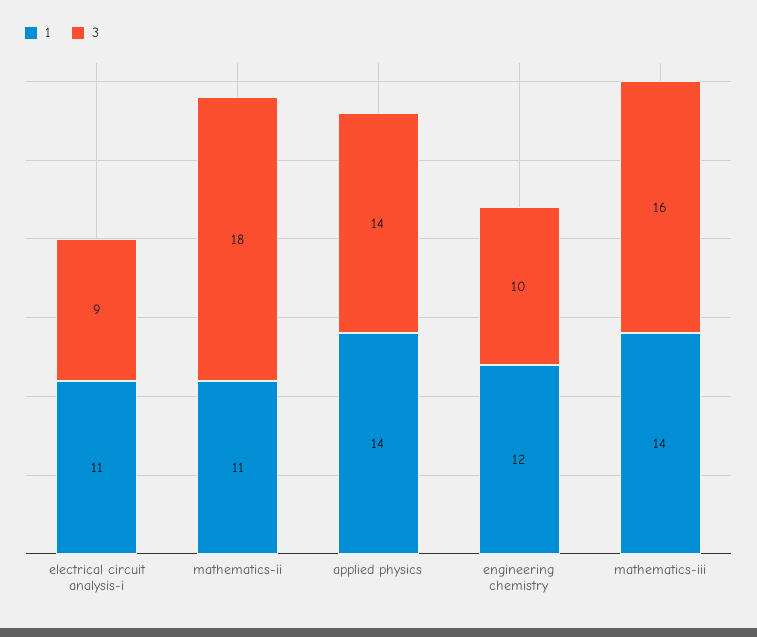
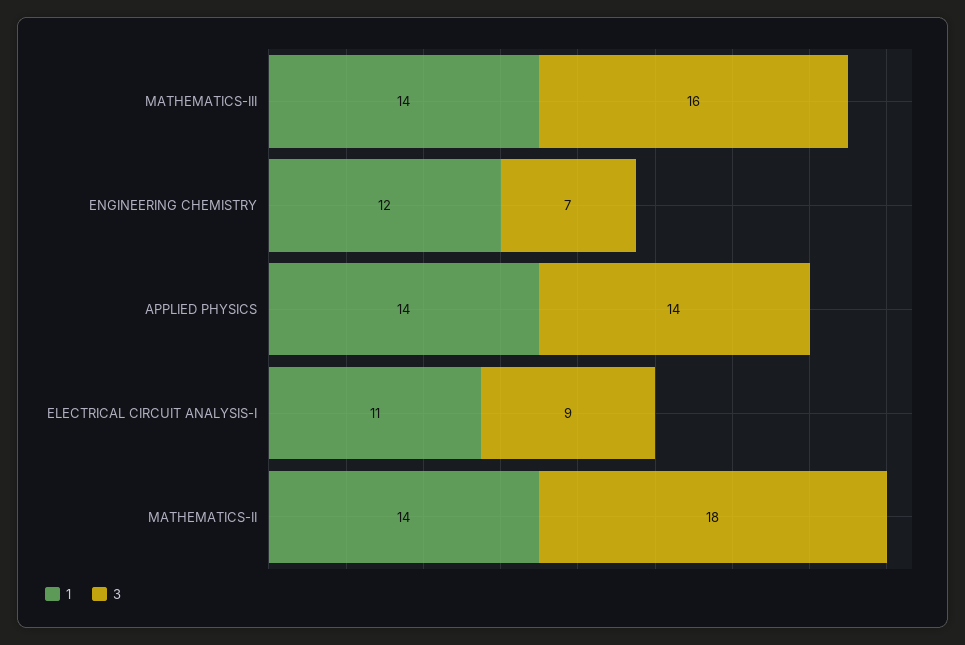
  {
    "1": {
      "electrical circuit analysis-i": 11,
-     "mathematics-ii": 11,
+     "mathematics-ii": 14,
      "applied physics": 14,
      "engineering chemistry": 12,
      "mathematics-iii": 14
    },
    "3": {
      "electrical circuit analysis-i": 9,
      "mathematics-ii": 18,
      "applied physics": 14,
-     "engineering chemistry": 10,
+     "engineering chemistry": 7,
      "mathematics-iii": 16
    }
  }

